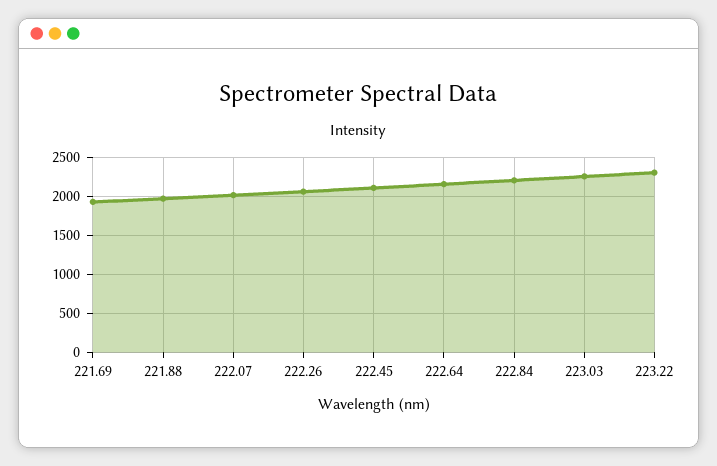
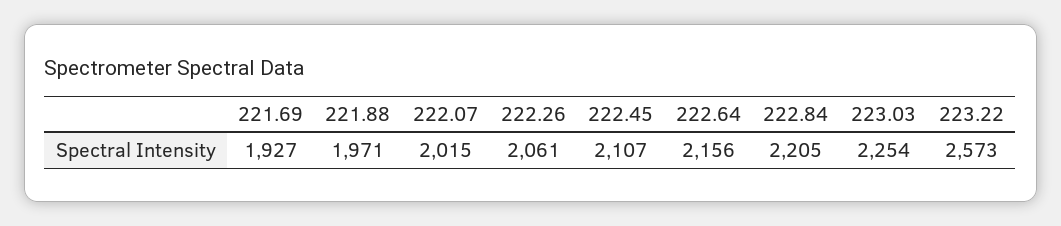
  {
    "221.69": 1927,
    "221.88": 1971,
    "222.07": 2015,
    "222.26": 2061,
    "222.45": 2107,
    "222.64": 2156,
    "222.84": 2205,
    "223.03": 2254,
-   "223.22": 2300
+   "223.22": 2573
  }

